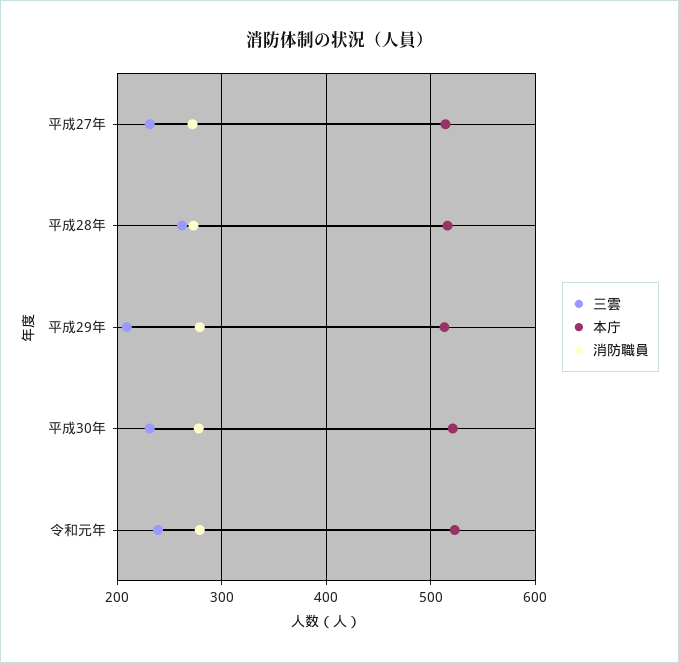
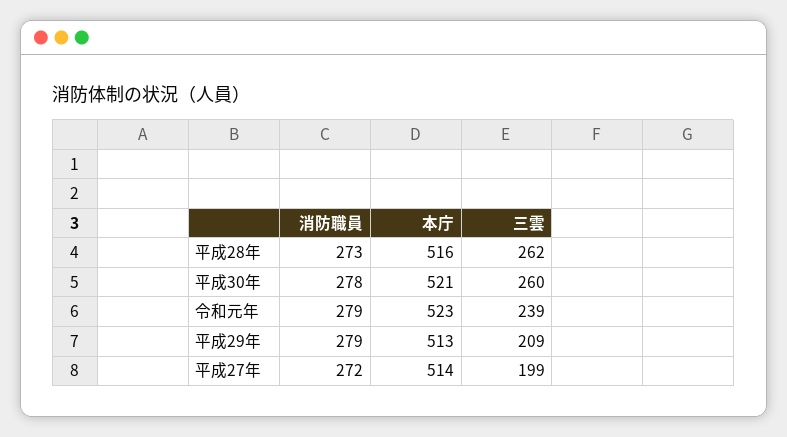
  {
    "三雲": {
-     "平成27年": 230,
+     "平成27年": 199,
      "平成28年": 262,
      "平成29年": 209,
-     "平成30年": 230,
+     "平成30年": 260,
      "令和元年": 239
    },
    "本庁": {
      "平成27年": 514,
      "平成28年": 516,
      "平成29年": 513,
      "平成30年": 521,
      "令和元年": 523
    },
    "消防職員": {
      "平成27年": 272,
      "平成28年": 273,
      "平成29年": 279,
      "平成30年": 278,
      "令和元年": 279
    }
  }

